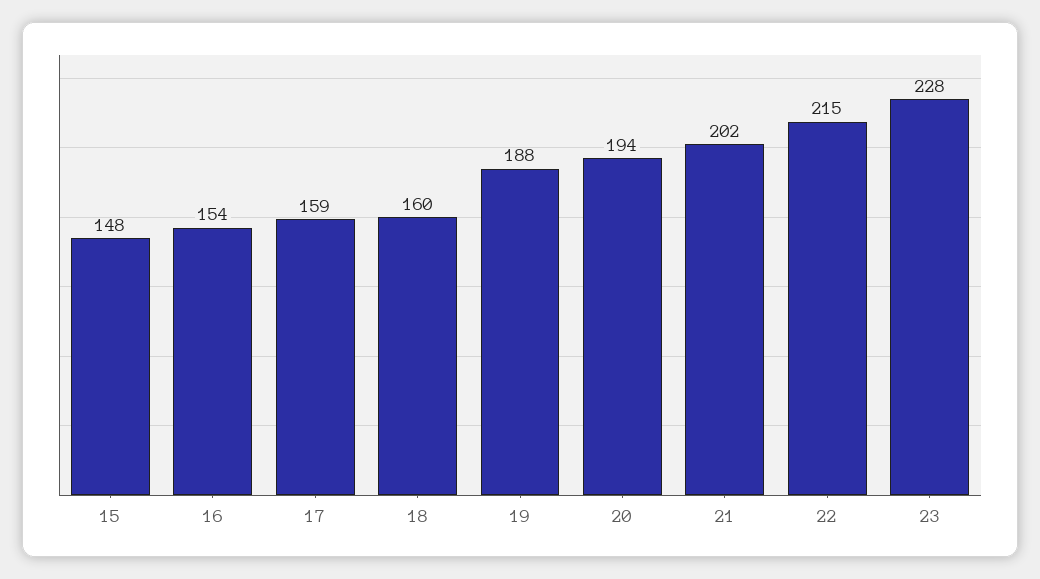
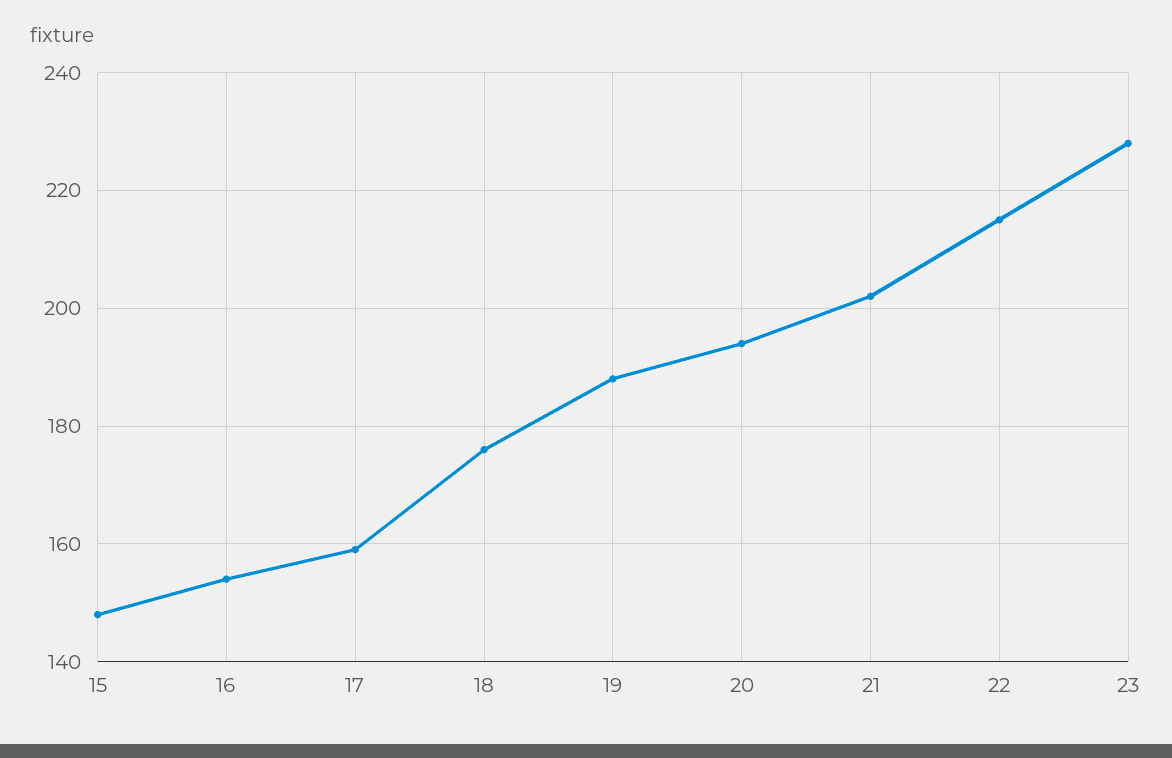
  {
    "15": 148,
    "16": 154,
    "17": 159,
-   "18": 160,
+   "18": 175,
    "19": 188,
    "20": 194,
    "21": 202,
    "22": 215,
    "23": 228
  }

